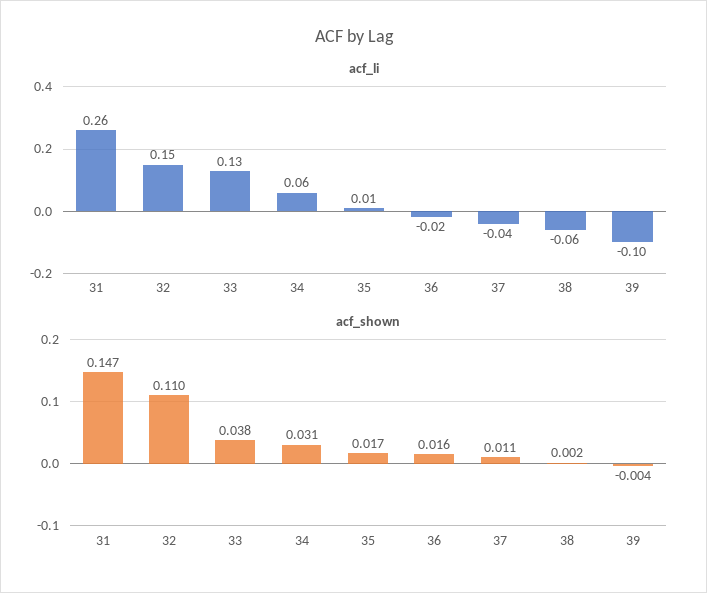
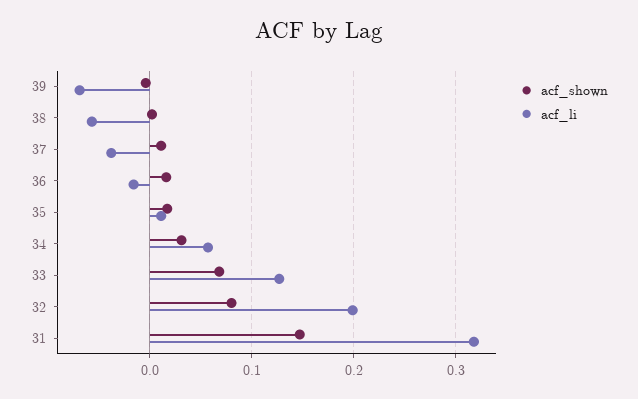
  {
    "acf_li": {
-     "31": 0.26,
+     "31": 0.32,
-     "32": 0.15,
+     "32": 0.2,
      "33": 0.13,
      "34": 0.06,
      "35": 0.01,
      "36": -0.02,
      "37": -0.04,
      "38": -0.06,
-     "39": -0.1
+     "39": -0.07
    },
    "acf_shown": {
      "31": 0.147,
-     "32": 0.11,
+     "32": 0.08,
-     "33": 0.038,
+     "33": 0.07,
      "34": 0.031,
      "35": 0.017,
      "36": 0.016,
      "37": 0.011,
      "38": 0.002,
      "39": -0.004
    }
  }

